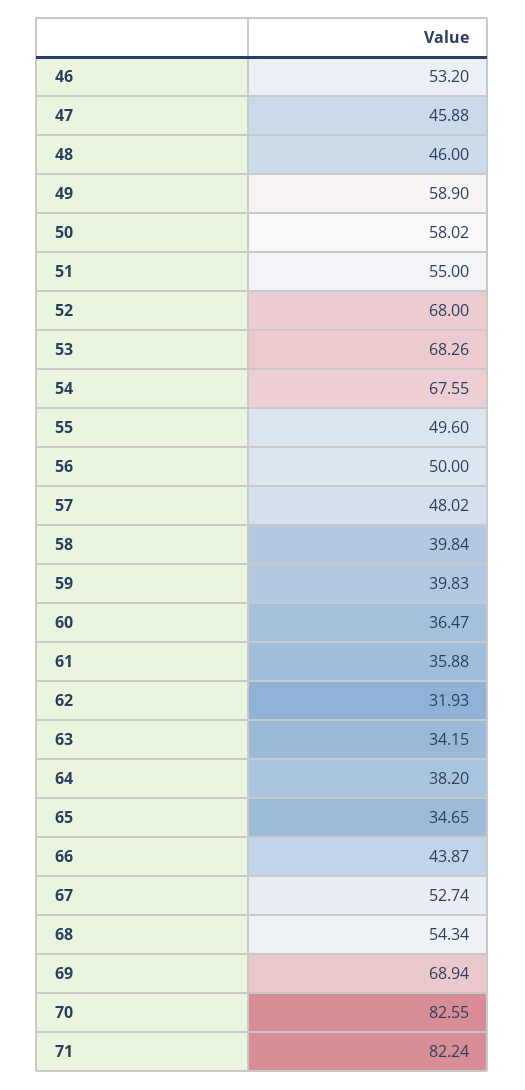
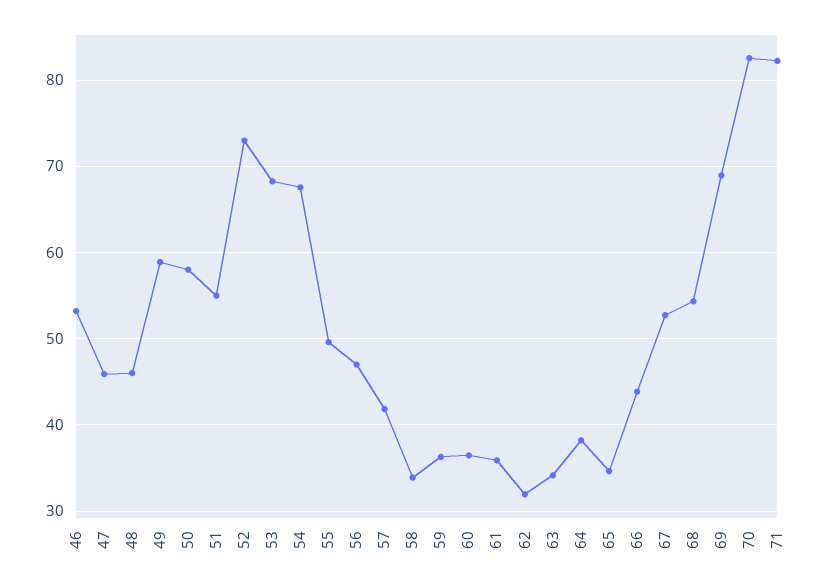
  {
    "46": 53.2,
    "47": 45.88,
    "48": 46,
    "49": 58.9,
    "50": 58.02,
    "51": 55,
-   "52": 68,
+   "52": 73,
    "53": 68.26,
    "54": 67.55,
    "55": 49.6,
-   "56": 50,
+   "56": 47,
-   "57": 48.02,
+   "57": 42,
-   "58": 39.84,
+   "58": 34,
-   "59": 39.83,
+   "59": 36,
    "60": 36.47,
    "61": 35.88,
    "62": 31.93,
    "63": 34.15,
    "64": 38.2,
    "65": 34.65,
    "66": 43.87,
    "67": 52.74,
    "68": 54.34,
    "69": 68.94,
    "70": 82.55,
    "71": 82.24
  }

